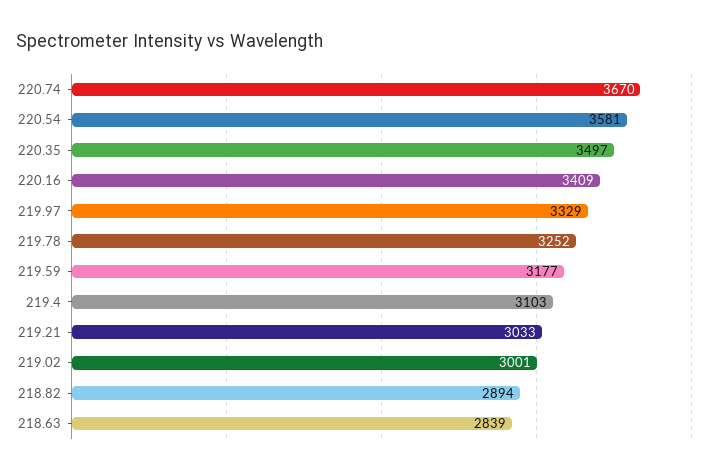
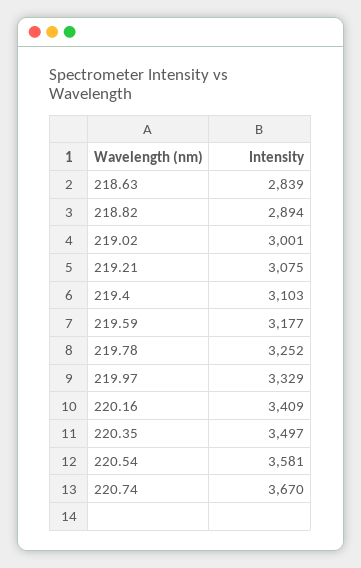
  {
    "220.74": 3670,
    "220.54": 3581,
    "220.35": 3497,
    "220.16": 3409,
    "219.97": 3329,
    "219.78": 3252,
    "219.59": 3177,
    "219.4": 3103,
-   "219.21": 3033,
+   "219.21": 3075,
    "219.02": 3001,
    "218.82": 2894,
    "218.63": 2839
  }

